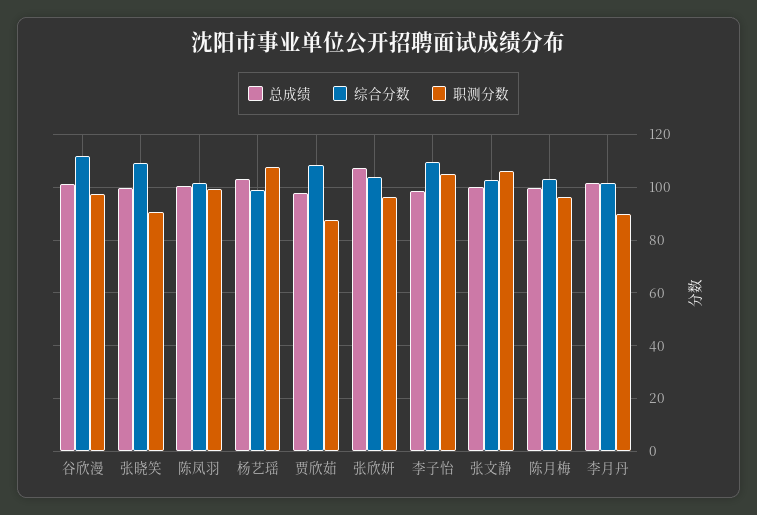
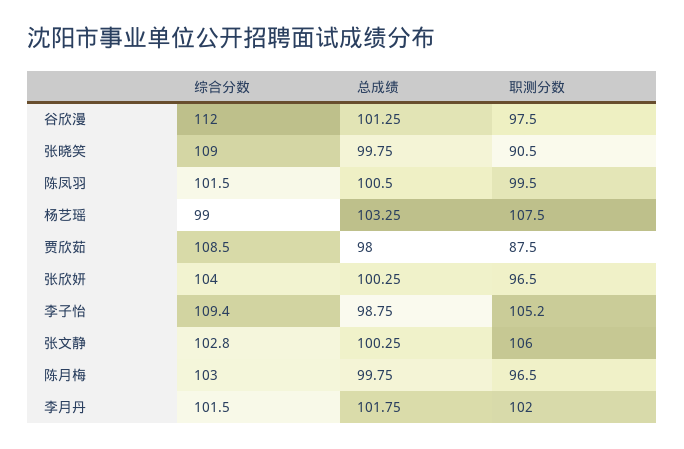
  {
    "总成绩": {
      "谷欣漫": 101.25,
      "张晓笑": 99.75,
      "陈凤羽": 100.5,
      "杨艺瑶": 103.25,
      "贾欣茹": 98,
-     "张欣妍": 107.5,
+     "张欣妍": 100.25,
      "李子怡": 98.75,
      "张文静": 100.25,
      "陈月梅": 99.75,
      "李月丹": 101.75
    },
    "综合分数": {
      "谷欣漫": 112,
      "张晓笑": 109,
      "陈凤羽": 101.5,
      "杨艺瑶": 99,
      "贾欣茹": 108.5,
      "张欣妍": 104,
      "李子怡": 109.4,
      "张文静": 102.8,
      "陈月梅": 103,
      "李月丹": 101.5
    },
    "职测分数": {
      "谷欣漫": 97.5,
      "张晓笑": 90.5,
      "陈凤羽": 99.5,
      "杨艺瑶": 107.5,
      "贾欣茹": 87.5,
      "张欣妍": 96.5,
      "李子怡": 105.2,
      "张文静": 106,
      "陈月梅": 96.5,
-     "李月丹": 90
+     "李月丹": 102
    }
  }

